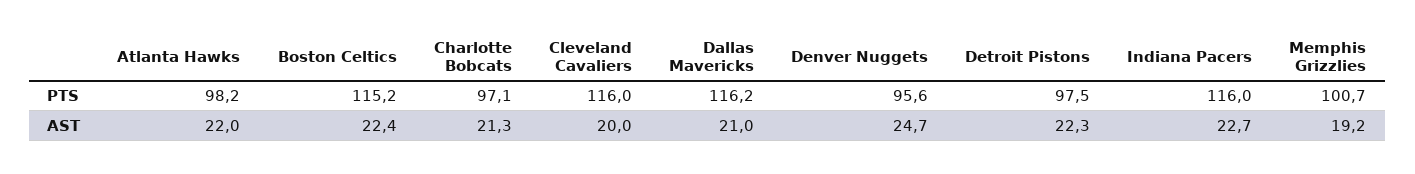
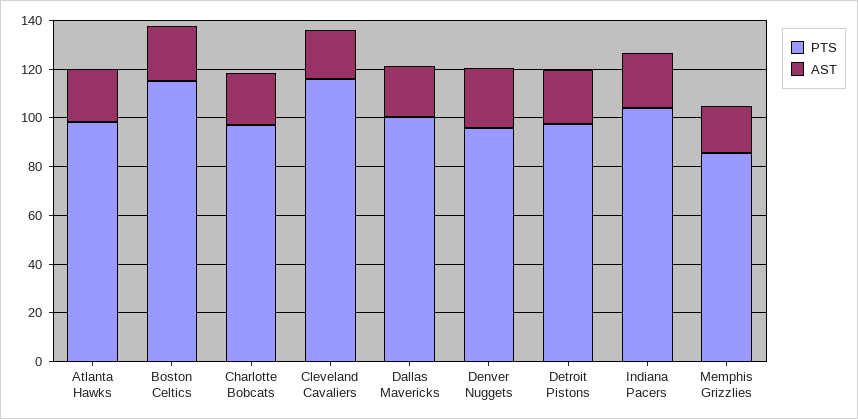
  {
    "PTS": {
      "Atlanta Hawks": 98.2,
      "Boston Celtics": 115.2,
      "Charlotte Bobcats": 97.1,
      "Cleveland Cavaliers": 116,
-     "Dallas Mavericks": 116.2,
+     "Dallas Mavericks": 100,
      "Denver Nuggets": 95.6,
      "Detroit Pistons": 97.5,
-     "Indiana Pacers": 116,
+     "Indiana Pacers": 105,
-     "Memphis Grizzlies": 100.7
+     "Memphis Grizzlies": 85
    },
    "AST": {
      "Atlanta Hawks": 22,
      "Boston Celtics": 22.4,
      "Charlotte Bobcats": 21.3,
      "Cleveland Cavaliers": 20,
      "Dallas Mavericks": 21,
      "Denver Nuggets": 24.7,
      "Detroit Pistons": 22.3,
      "Indiana Pacers": 22.7,
      "Memphis Grizzlies": 19.2
    }
  }

